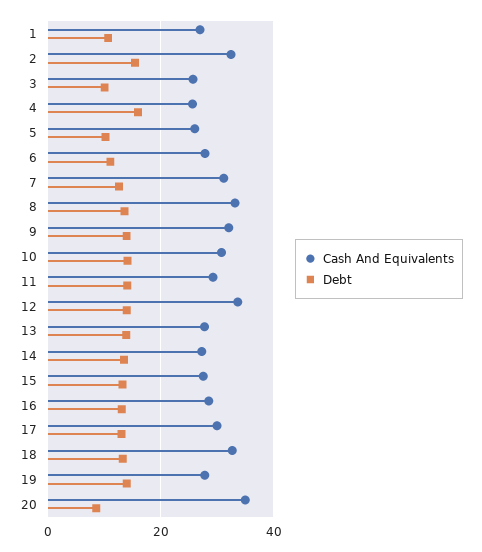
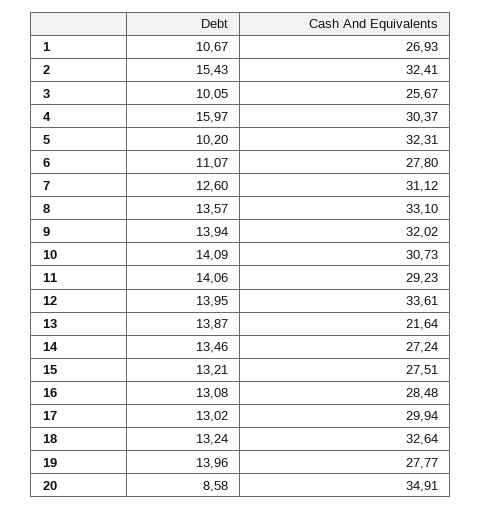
  {
    "Cash And Equivalents": {
      "1": 26.93,
      "2": 32.41,
      "3": 25.67,
-     "4": 26,
+     "4": 30.37,
-     "5": 26,
+     "5": 32.31,
      "6": 27.8,
      "7": 31.12,
      "8": 33.1,
      "9": 32.02,
      "10": 30.73,
      "11": 29.23,
      "12": 33.61,
-     "13": 28,
+     "13": 21.64,
      "14": 27.24,
      "15": 27.51,
      "16": 28.48,
      "17": 29.94,
      "18": 32.64,
      "19": 27.77,
      "20": 34.91
    },
    "Debt": {
      "1": 10.67,
      "2": 15.43,
      "3": 10.05,
      "4": 15.97,
      "5": 10.2,
      "6": 11.07,
      "7": 12.6,
      "8": 13.57,
      "9": 13.94,
      "10": 14.09,
      "11": 14.06,
      "12": 13.95,
      "13": 13.87,
      "14": 13.46,
      "15": 13.21,
      "16": 13.08,
      "17": 13.02,
      "18": 13.24,
      "19": 13.96,
      "20": 8.58
    }
  }

